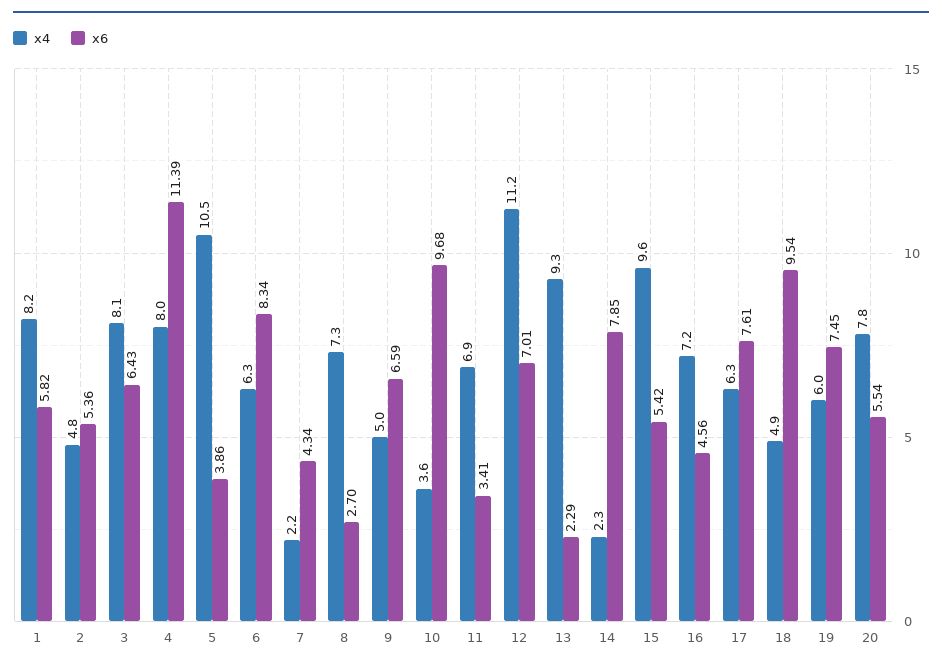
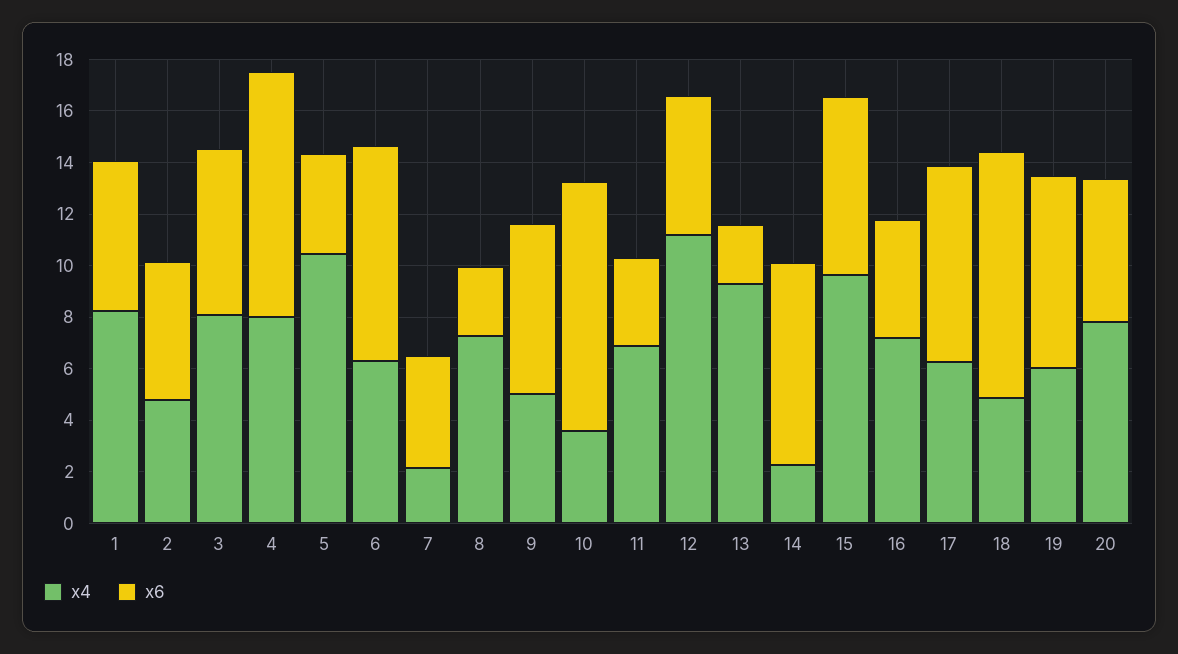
  {
    "x4": {
      "1": 8.2,
      "2": 4.8,
      "3": 8.1,
      "4": 8,
      "5": 10.5,
      "6": 6.3,
      "7": 2.2,
      "8": 7.3,
      "9": 5,
      "10": 3.6,
      "11": 6.9,
      "12": 11.2,
      "13": 9.3,
      "14": 2.3,
      "15": 9.6,
      "16": 7.2,
      "17": 6.3,
      "18": 4.9,
      "19": 6,
      "20": 7.8
    },
    "x6": {
      "1": 5.82,
      "2": 5.36,
      "3": 6.43,
-     "4": 11.39,
+     "4": 9.5,
      "5": 3.86,
      "6": 8.34,
      "7": 4.34,
      "8": 2.7,
      "9": 6.59,
      "10": 9.68,
      "11": 3.41,
-     "12": 7.01,
+     "12": 5.5,
      "13": 2.29,
      "14": 7.85,
-     "15": 5.42,
+     "15": 7,
      "16": 4.56,
      "17": 7.61,
      "18": 9.54,
      "19": 7.45,
      "20": 5.54
    }
  }

